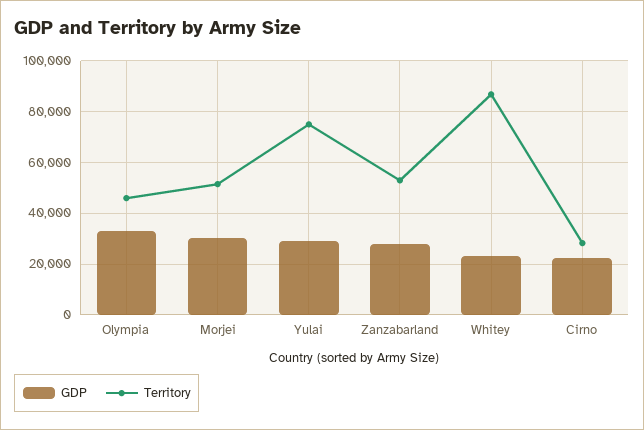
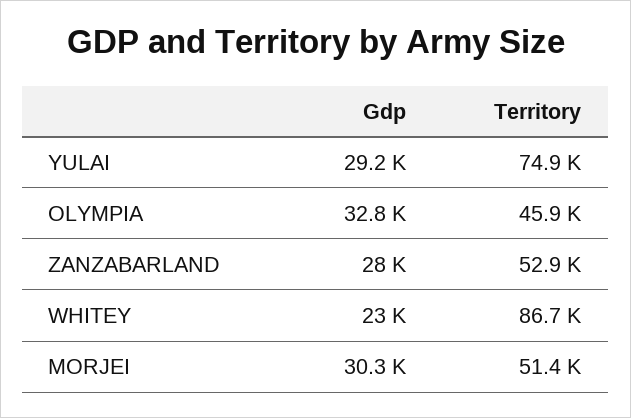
  {
    "GDP": {
      "Olympia": 32800,
      "Morjei": 30300,
      "Yulai": 29200,
      "Zanzabarland": 28000,
-     "Whitey": 23000,
+     "Whitey": 23000
-     "Cirno": 22500
    },
    "Territory": {
      "Olympia": 45900,
      "Morjei": 51400,
      "Yulai": 74900,
      "Zanzabarland": 52900,
-     "Whitey": 86700,
+     "Whitey": 86700
-     "Cirno": 27500
    }
  }

